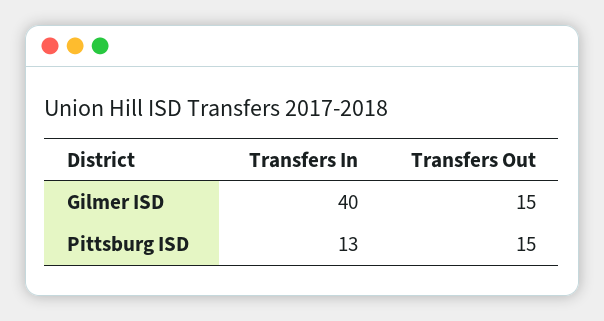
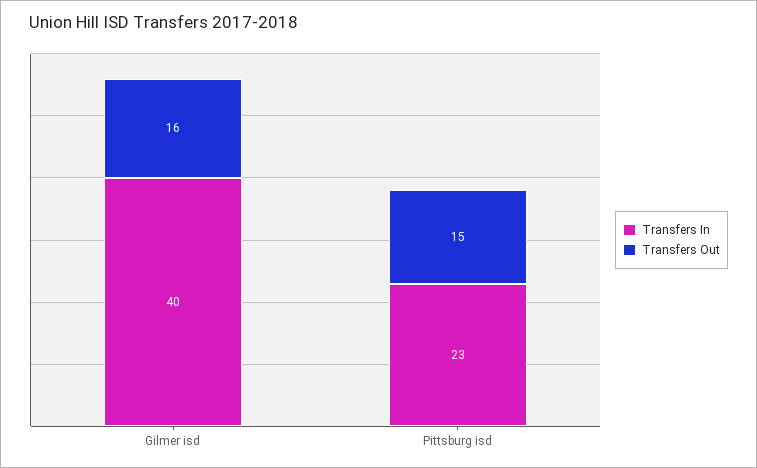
  {
    "Transfers In": {
      "Gilmer ISD": 40,
-     "Pittsburg ISD": 13
+     "Pittsburg ISD": 23
    },
    "Transfers Out": {
-     "Gilmer ISD": 15,
+     "Gilmer ISD": 16,
      "Pittsburg ISD": 15
    }
  }

